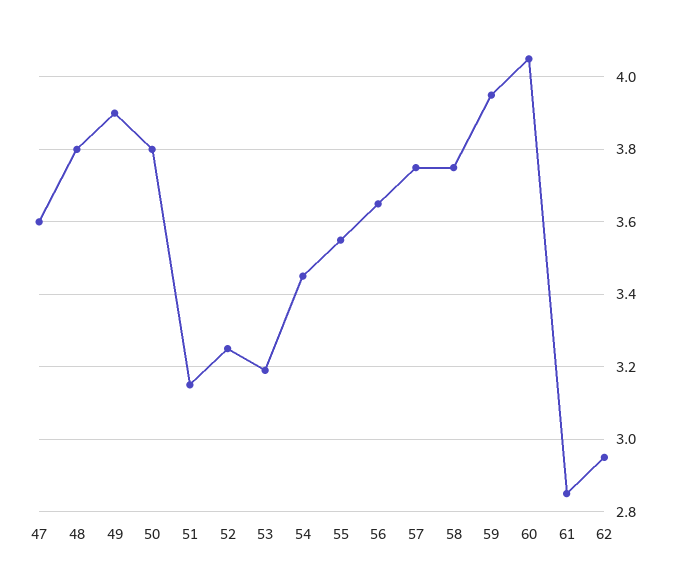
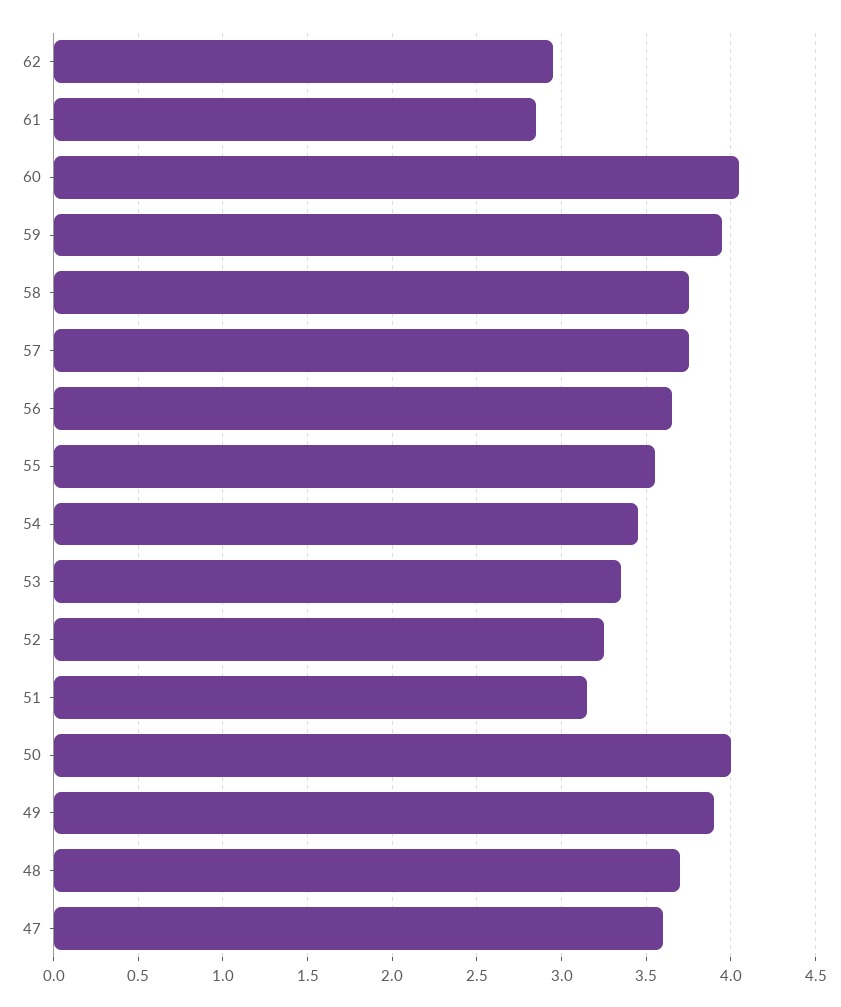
  {
    "47": 3.6,
-   "48": 3.8,
+   "48": 3.7,
    "49": 3.9,
-   "50": 3.8,
+   "50": 4,
    "51": 3.15,
    "52": 3.25,
-   "53": 3.2,
+   "53": 3.35,
    "54": 3.45,
    "55": 3.55,
    "56": 3.65,
    "57": 3.75,
    "58": 3.75,
    "59": 3.95,
    "60": 4.05,
    "61": 2.85,
    "62": 2.95
  }

